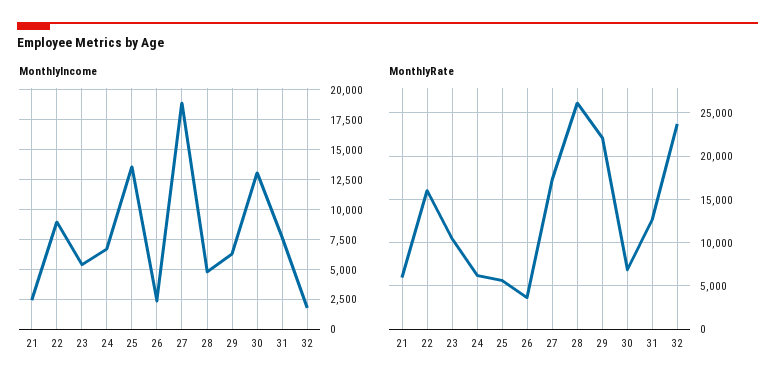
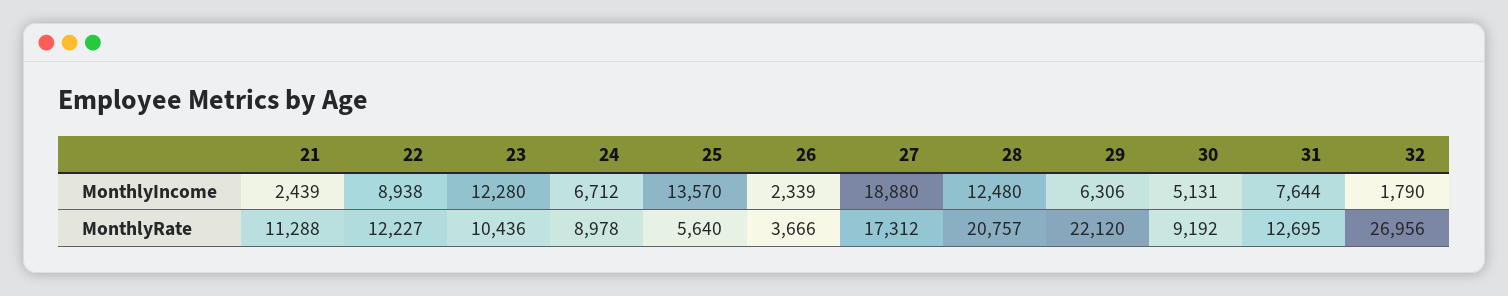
  {
    "MonthlyIncome": {
      "21": 2439,
      "22": 8938,
-     "23": 5000,
+     "23": 12280,
      "24": 6712,
      "25": 13570,
      "26": 2339,
      "27": 18880,
-     "28": 5000,
+     "28": 12480,
      "29": 6306,
-     "30": 12500,
+     "30": 5131,
      "31": 7644,
      "32": 1790
    },
    "MonthlyRate": {
-     "21": 6000,
+     "21": 11288,
-     "22": 16000,
+     "22": 12227,
      "23": 10436,
-     "24": 6000,
+     "24": 8978,
      "25": 5640,
      "26": 3666,
      "27": 17312,
-     "28": 26000,
+     "28": 20757,
      "29": 22120,
-     "30": 7000,
+     "30": 9192,
      "31": 12695,
-     "32": 24000
+     "32": 26956
    }
  }

